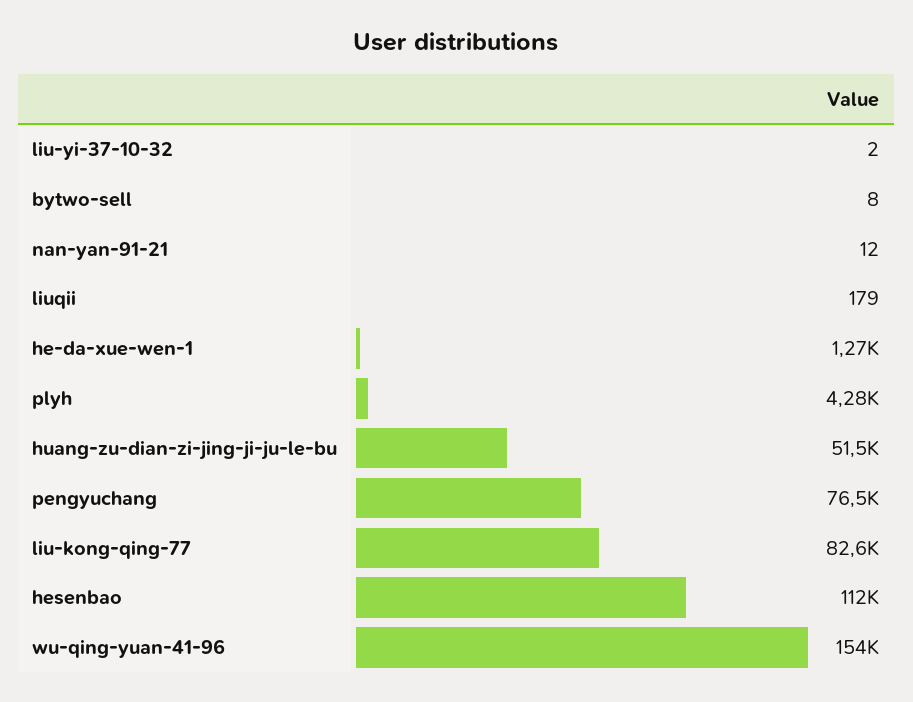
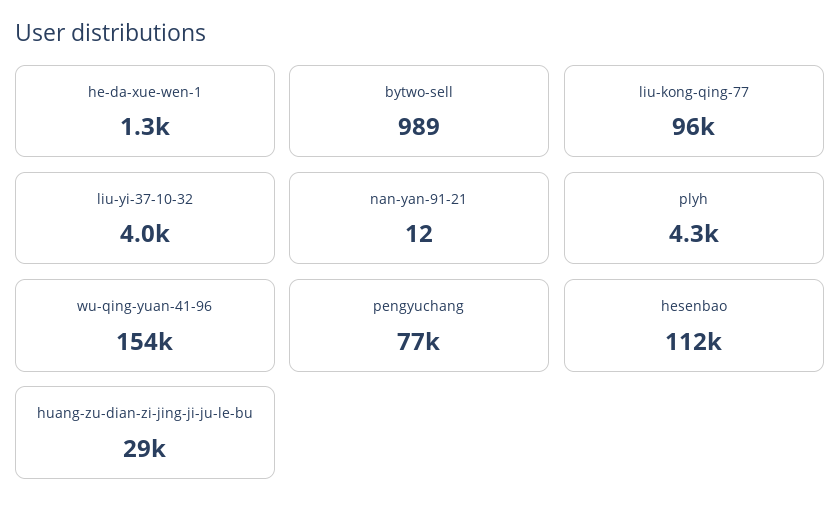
  {
-   "liu-yi-37-10-32": 2,
+   "liu-yi-37-10-32": 4000,
-   "bytwo-sell": 8,
+   "bytwo-sell": 989,
    "nan-yan-91-21": 12,
-   "liuqii": 179,
    "he-da-xue-wen-1": 1270,
    "plyh": 4280,
-   "huang-zu-dian-zi-jing-ji-ju-le-bu": 51500,
+   "huang-zu-dian-zi-jing-ji-ju-le-bu": 29000,
    "pengyuchang": 76500,
-   "liu-kong-qing-77": 82600,
+   "liu-kong-qing-77": 96000,
    "hesenbao": 112000,
    "wu-qing-yuan-41-96": 154000
  }

